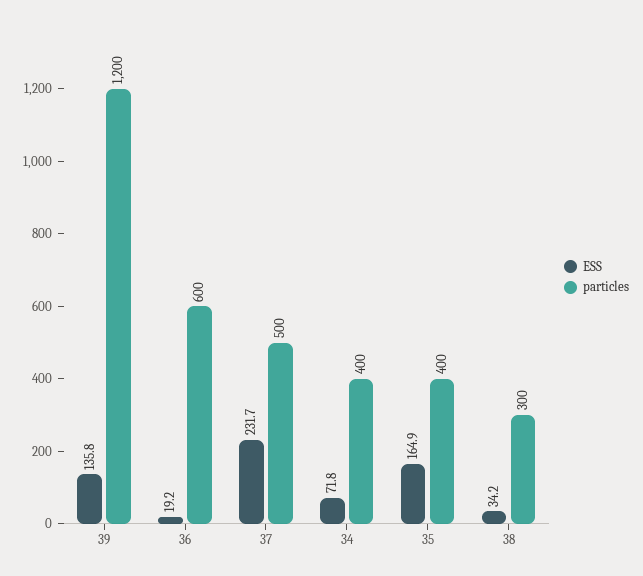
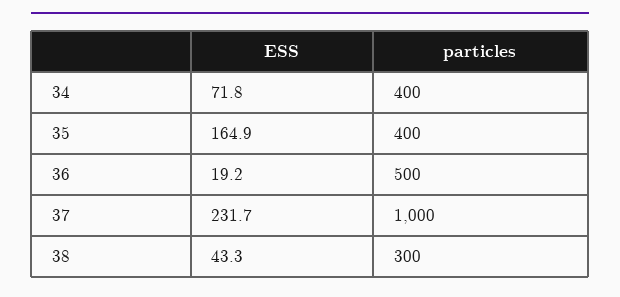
  {
    "ESS": {
-     "39": 135.8,
      "36": 19.2,
      "37": 231.7,
      "34": 71.8,
      "35": 164.9,
-     "38": 34.2
+     "38": 43.3
    },
    "particles": {
-     "39": 1200,
-     "36": 600,
+     "36": 500,
-     "37": 500,
+     "37": 1000,
      "34": 400,
      "35": 400,
      "38": 300
    }
  }

